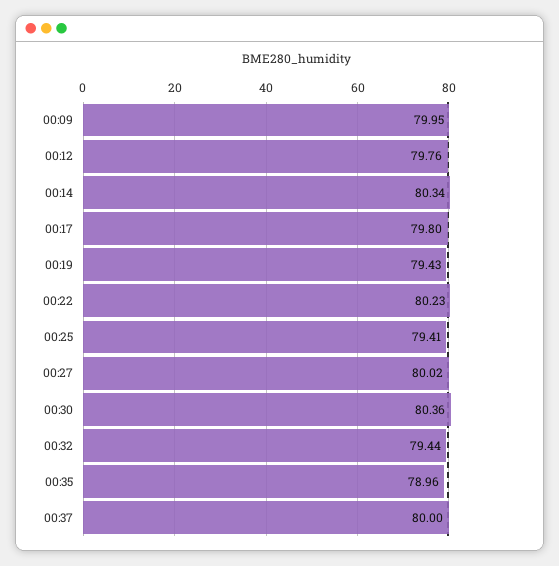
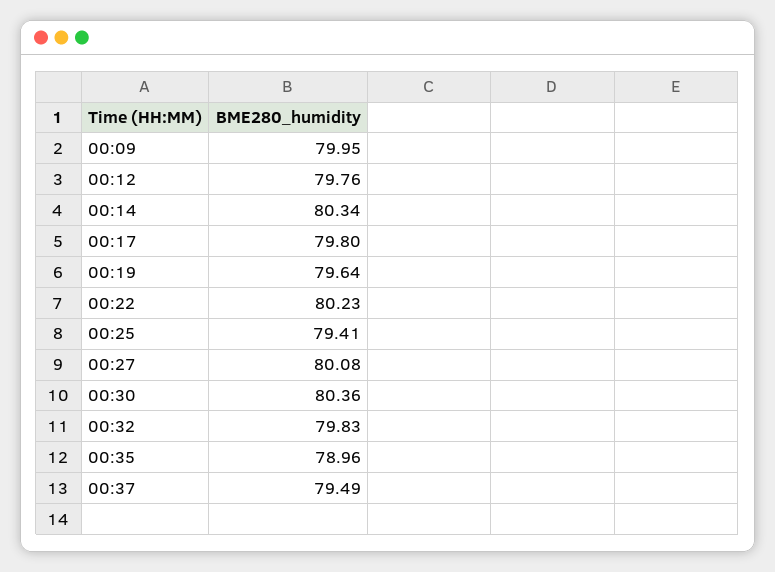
  {
    "00:09": 79.95,
    "00:12": 79.76,
    "00:14": 80.34,
    "00:17": 79.8,
-   "00:19": 79.43,
+   "00:19": 79.64,
    "00:22": 80.23,
    "00:25": 79.41,
-   "00:27": 80.02,
+   "00:27": 80.08,
    "00:30": 80.36,
-   "00:32": 79.44,
+   "00:32": 79.83,
    "00:35": 78.96,
-   "00:37": 80
+   "00:37": 79.49
  }

